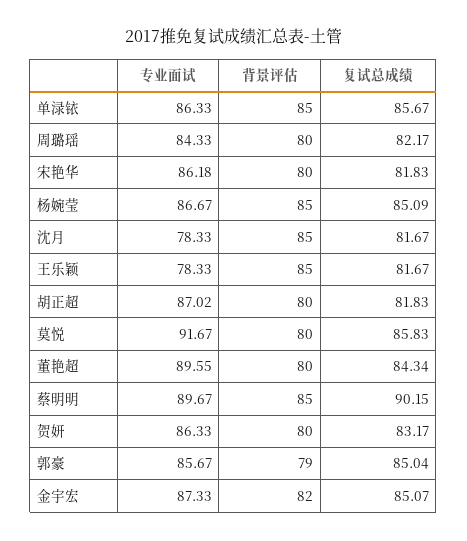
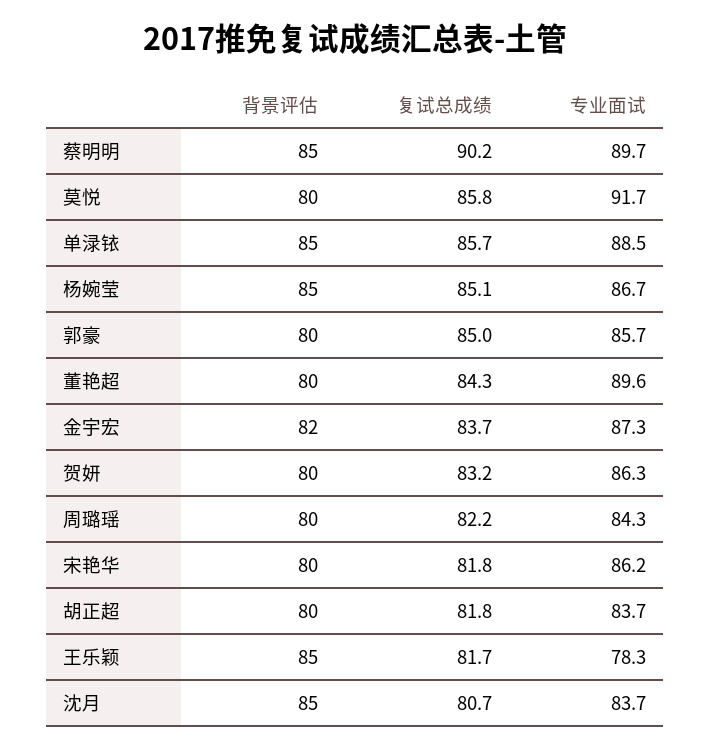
  {
    "专业面试": {
-     "单渌铱": 86.33,
+     "单渌铱": 88.5,
      "周璐瑶": 84.33,
      "宋艳华": 86.18,
      "杨婉莹": 86.67,
-     "沈月": 78.33,
+     "沈月": 83.7,
      "王乐颖": 78.33,
-     "胡正超": 87.02,
+     "胡正超": 83.7,
      "莫悦": 91.67,
      "董艳超": 89.55,
      "蔡明明": 89.67,
      "贺妍": 86.33,
      "郭豪": 85.67,
      "金宇宏": 87.33
    },
    "背景评估": {
      "单渌铱": 85,
      "周璐瑶": 80,
      "宋艳华": 80,
      "杨婉莹": 85,
      "沈月": 85,
      "王乐颖": 85,
      "胡正超": 80,
      "莫悦": 80,
      "董艳超": 80,
      "蔡明明": 85,
      "贺妍": 80,
-     "郭豪": 79,
+     "郭豪": 80,
      "金宇宏": 82
    },
    "复试总成绩": {
      "单渌铱": 85.67,
      "周璐瑶": 82.17,
      "宋艳华": 81.83,
      "杨婉莹": 85.09,
-     "沈月": 81.67,
+     "沈月": 80.7,
      "王乐颖": 81.67,
      "胡正超": 81.83,
      "莫悦": 85.83,
      "董艳超": 84.34,
      "蔡明明": 90.15,
      "贺妍": 83.17,
      "郭豪": 85.04,
-     "金宇宏": 85.07
+     "金宇宏": 83.7
    }
  }

